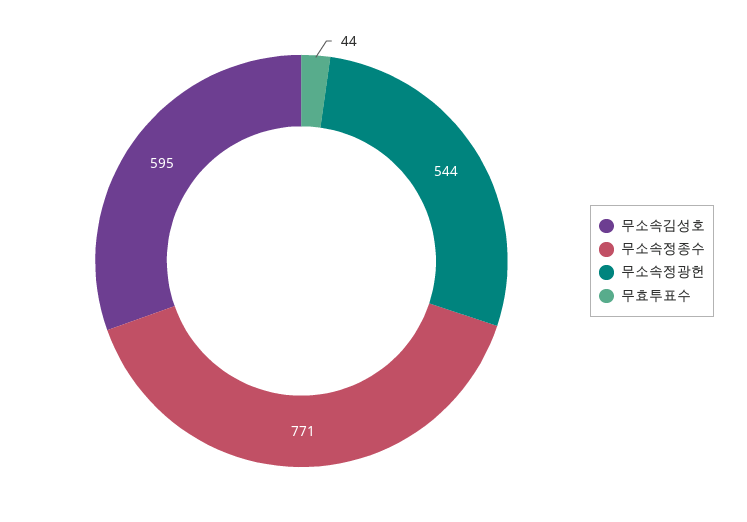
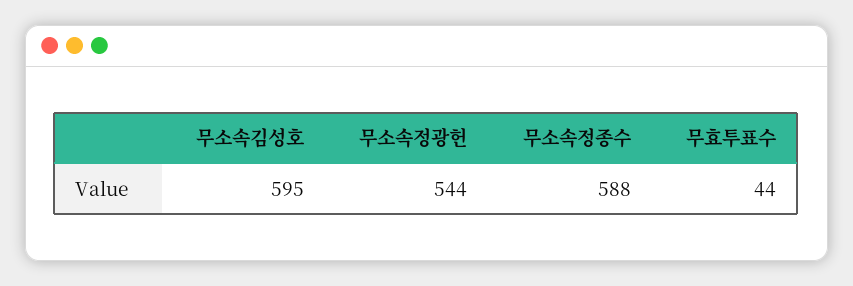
  {
    "무소속김성호": 595,
-   "무소속정종수": 771,
+   "무소속정종수": 588,
    "무소속정광헌": 544,
    "무효투표수": 44
  }

